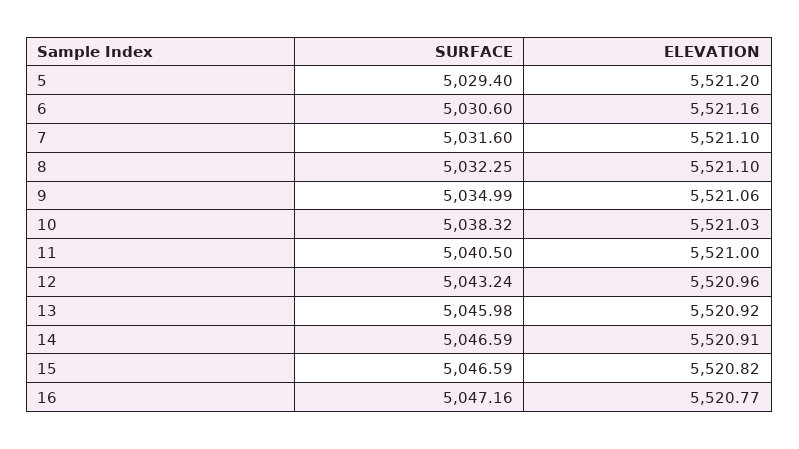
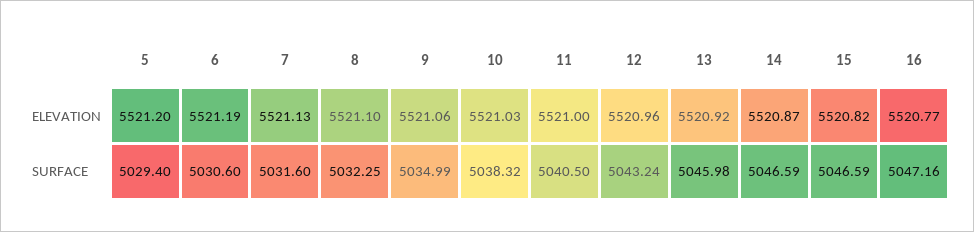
  {
    "SURFACE": {
      "5": 5029.4,
      "6": 5030.6,
      "7": 5031.6,
      "8": 5032.25,
      "9": 5034.99,
      "10": 5038.32,
      "11": 5040.5,
      "12": 5043.24,
      "13": 5045.98,
      "14": 5046.59,
      "15": 5046.59,
      "16": 5047.16
    },
    "ELEVATION": {
      "5": 5521.2,
-     "6": 5521.16,
+     "6": 5521.19,
-     "7": 5521.1,
+     "7": 5521.13,
      "8": 5521.1,
      "9": 5521.06,
      "10": 5521.03,
      "11": 5521,
      "12": 5520.96,
      "13": 5520.92,
-     "14": 5520.91,
+     "14": 5520.87,
      "15": 5520.82,
      "16": 5520.77
    }
  }

